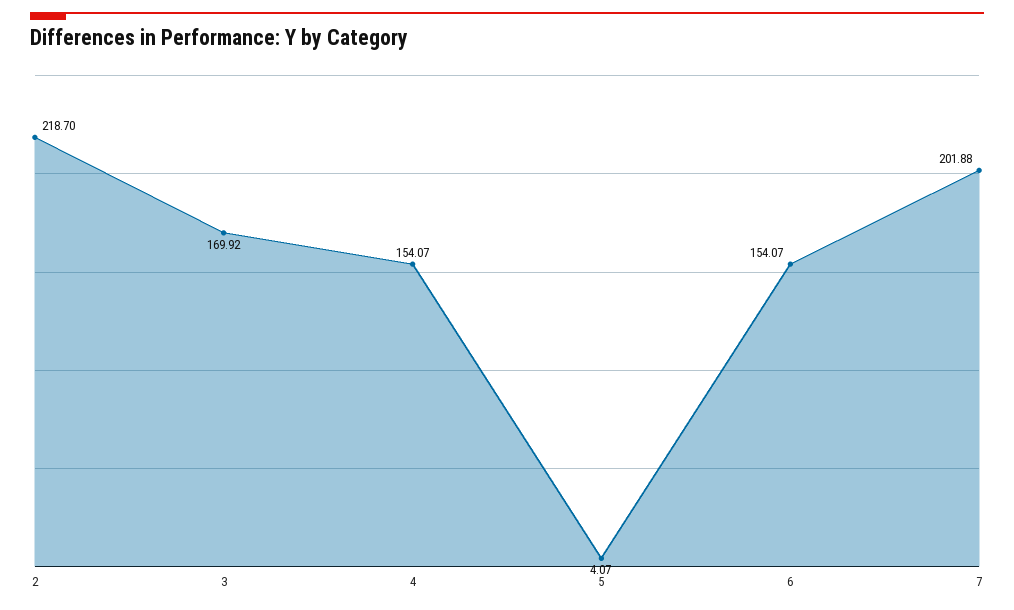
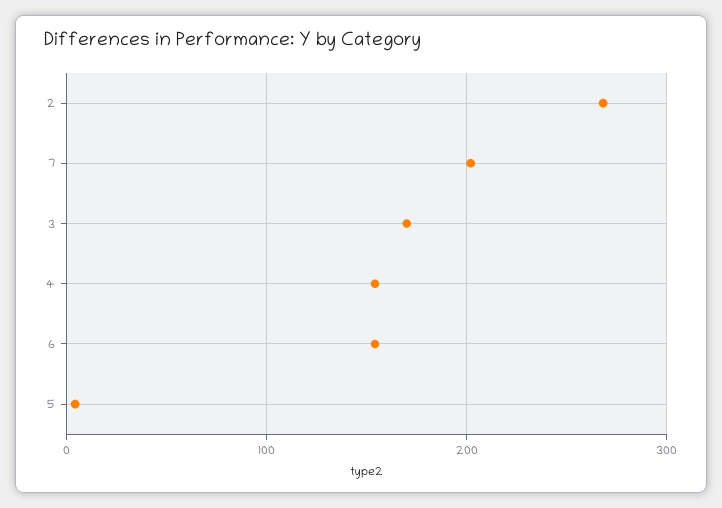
  {
-   "2": 218.7,
+   "2": 270,
    "3": 169.92,
    "4": 154.07,
    "5": 4.07,
    "6": 154.07,
    "7": 201.88
  }

